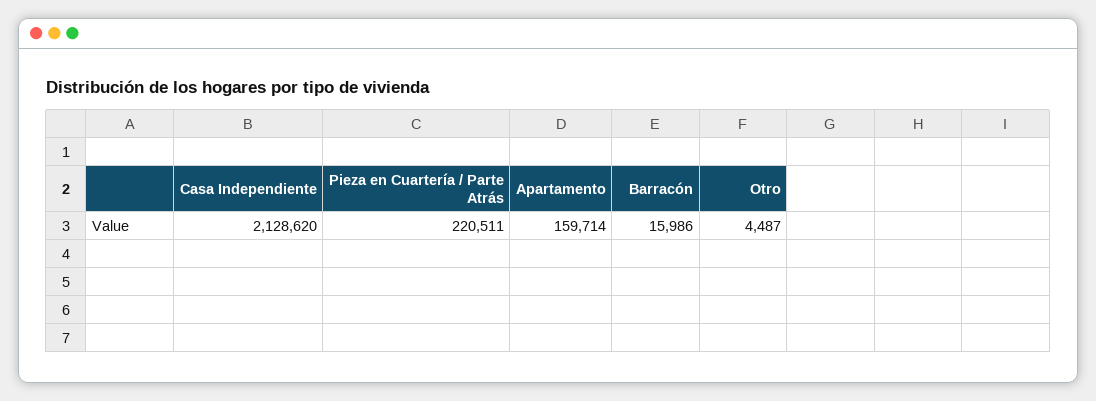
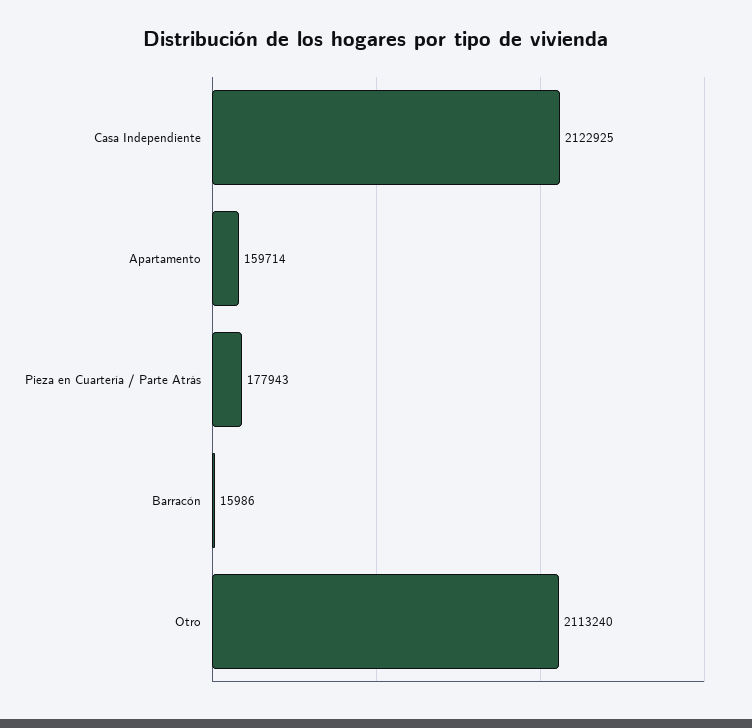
  {
-   "Casa Independiente": 2128620,
+   "Casa Independiente": 2122925,
-   "Pieza en Cuartería / Parte Atrás": 220511,
+   "Pieza en Cuartería / Parte Atrás": 177943,
    "Apartamento": 159714,
    "Barracón": 15986,
-   "Otro": 4487
+   "Otro": 2113240
  }

